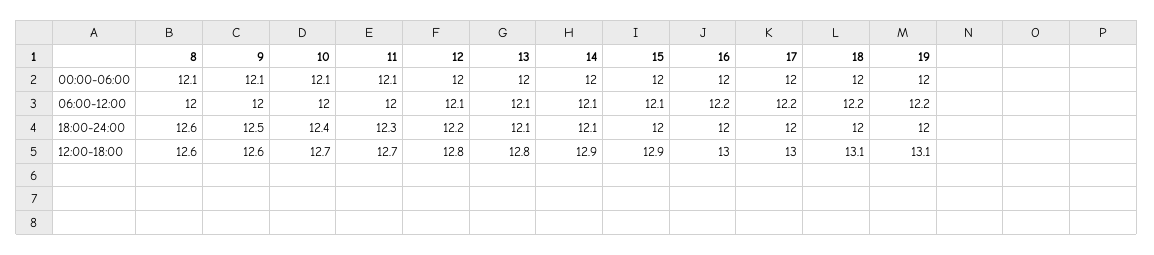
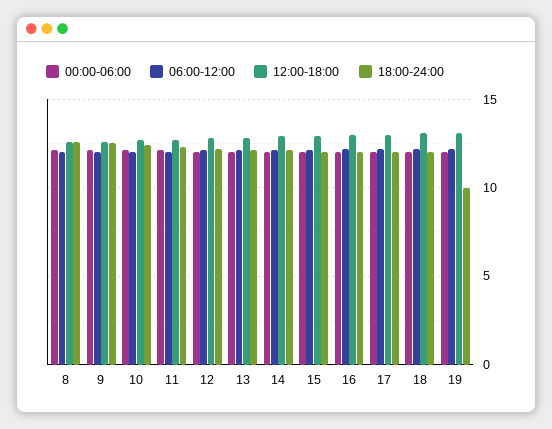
  {
    "00:00-06:00": {
      "8": 12.1,
      "9": 12.1,
      "10": 12.1,
      "11": 12.1,
      "12": 12,
      "13": 12,
      "14": 12,
      "15": 12,
      "16": 12,
      "17": 12,
      "18": 12,
      "19": 12
    },
    "06:00-12:00": {
      "8": 12,
      "9": 12,
      "10": 12,
      "11": 12,
      "12": 12.1,
      "13": 12.1,
      "14": 12.1,
      "15": 12.1,
      "16": 12.2,
      "17": 12.2,
      "18": 12.2,
      "19": 12.2
    },
    "18:00-24:00": {
      "8": 12.6,
      "9": 12.5,
      "10": 12.4,
      "11": 12.3,
      "12": 12.2,
      "13": 12.1,
      "14": 12.1,
      "15": 12,
      "16": 12,
      "17": 12,
      "18": 12,
-     "19": 12
+     "19": 10
    },
    "12:00-18:00": {
      "8": 12.6,
      "9": 12.6,
      "10": 12.7,
      "11": 12.7,
      "12": 12.8,
      "13": 12.8,
      "14": 12.9,
      "15": 12.9,
      "16": 13,
      "17": 13,
      "18": 13.1,
      "19": 13.1
    }
  }

